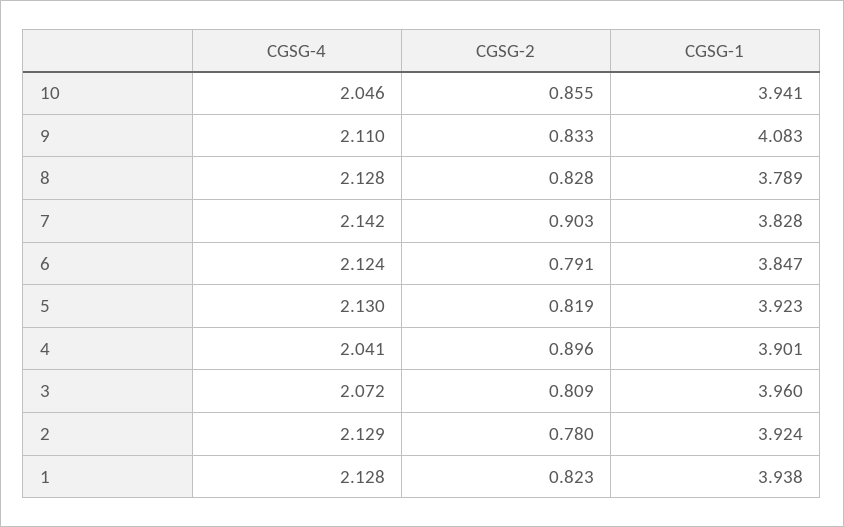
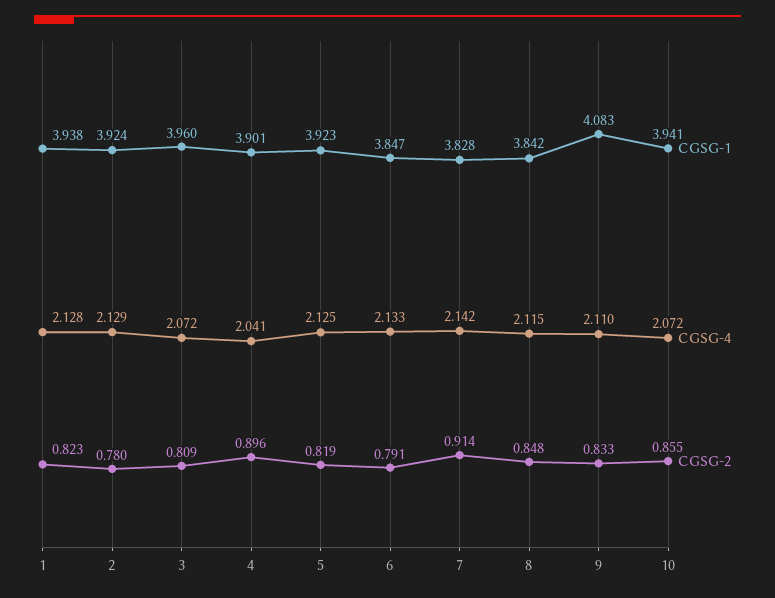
  {
    "CGSG-4": {
-     "10": 2.046,
+     "10": 2.072,
      "9": 2.11,
-     "8": 2.128,
+     "8": 2.115,
      "7": 2.142,
-     "6": 2.124,
+     "6": 2.133,
-     "5": 2.13,
+     "5": 2.125,
      "4": 2.041,
      "3": 2.072,
      "2": 2.129,
      "1": 2.128
    },
    "CGSG-2": {
      "10": 0.855,
      "9": 0.833,
-     "8": 0.828,
+     "8": 0.848,
-     "7": 0.903,
+     "7": 0.914,
      "6": 0.791,
      "5": 0.819,
      "4": 0.896,
      "3": 0.809,
      "2": 0.78,
      "1": 0.823
    },
    "CGSG-1": {
      "10": 3.941,
      "9": 4.083,
-     "8": 3.789,
+     "8": 3.842,
      "7": 3.828,
      "6": 3.847,
      "5": 3.923,
      "4": 3.901,
      "3": 3.96,
      "2": 3.924,
      "1": 3.938
    }
  }

